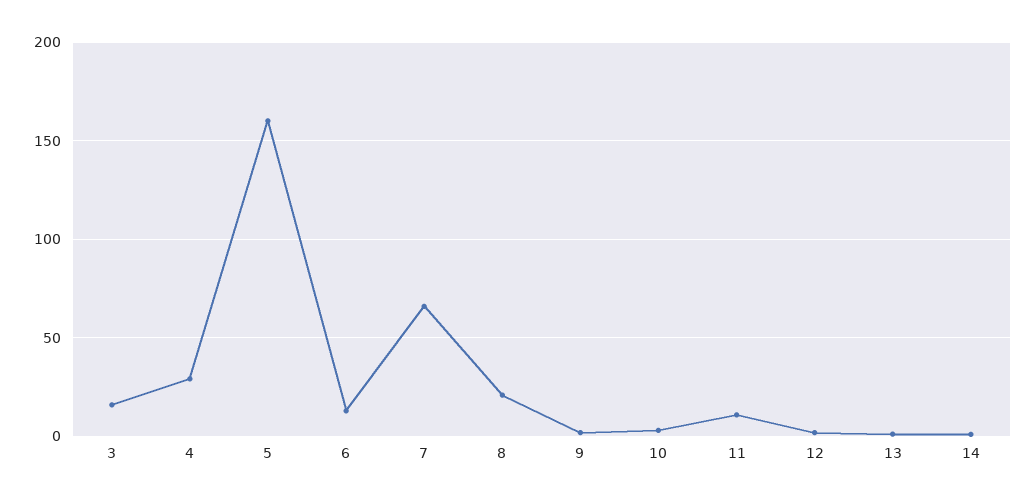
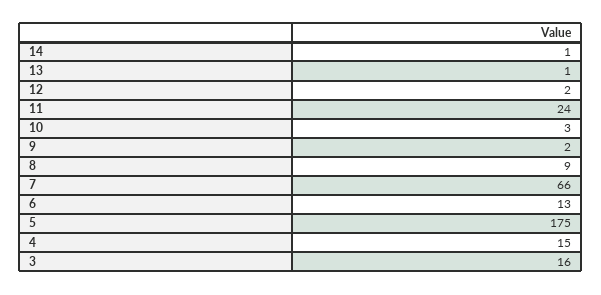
  {
    "3": 16,
-   "4": 30,
+   "4": 15,
-   "5": 160,
+   "5": 175,
    "6": 13,
    "7": 66,
-   "8": 20,
+   "8": 9,
    "9": 2,
    "10": 3,
-   "11": 10,
+   "11": 24,
    "12": 2,
    "13": 1,
    "14": 1
  }

